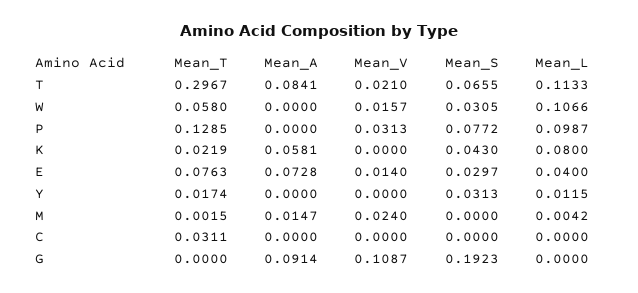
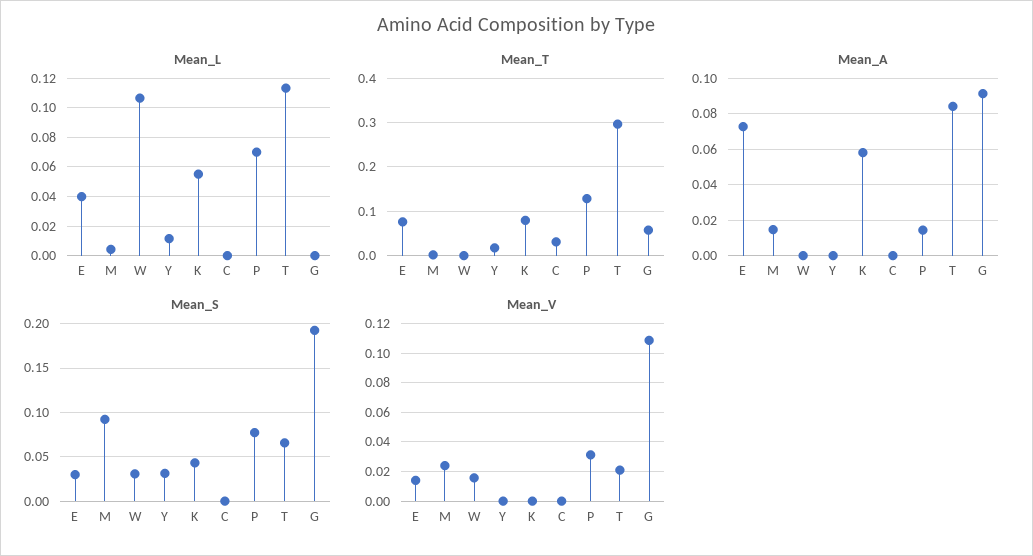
  {
    "Mean_T": {
      "T": 0.2967,
-     "W": 0.058,
+     "W": 0,
      "P": 0.1285,
-     "K": 0.0219,
+     "K": 0.08,
      "E": 0.0763,
      "Y": 0.0174,
      "M": 0.0015,
      "C": 0.0311,
-     "G": 0
+     "G": 0.06
    },
    "Mean_A": {
      "T": 0.0841,
      "W": 0,
-     "P": 0,
+     "P": 0.015,
      "K": 0.0581,
      "E": 0.0728,
      "Y": 0,
      "M": 0.0147,
      "C": 0,
      "G": 0.0914
    },
    "Mean_V": {
      "T": 0.021,
      "W": 0.0157,
      "P": 0.0313,
      "K": 0,
      "E": 0.014,
      "Y": 0,
      "M": 0.024,
      "C": 0,
      "G": 0.1087
    },
    "Mean_S": {
      "T": 0.0655,
      "W": 0.0305,
      "P": 0.0772,
      "K": 0.043,
      "E": 0.0297,
      "Y": 0.0313,
-     "M": 0,
+     "M": 0.09,
      "C": 0,
      "G": 0.1923
    },
    "Mean_L": {
      "T": 0.1133,
      "W": 0.1066,
-     "P": 0.0987,
+     "P": 0.07,
-     "K": 0.08,
+     "K": 0.055,
      "E": 0.04,
      "Y": 0.0115,
      "M": 0.0042,
      "C": 0,
      "G": 0
    }
  }

